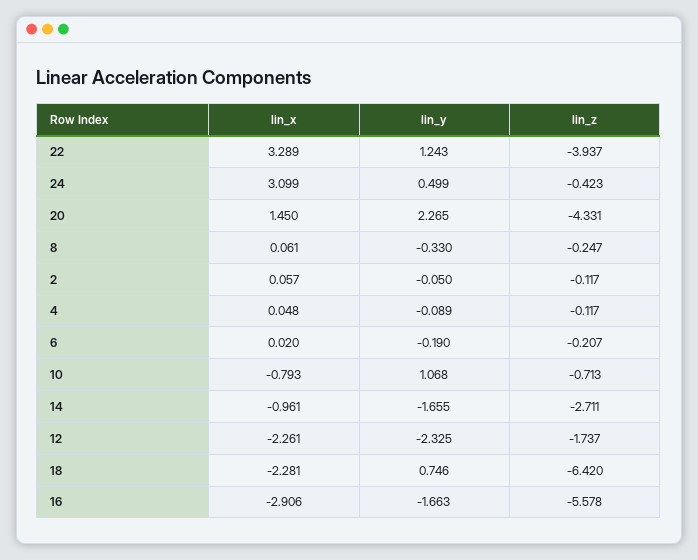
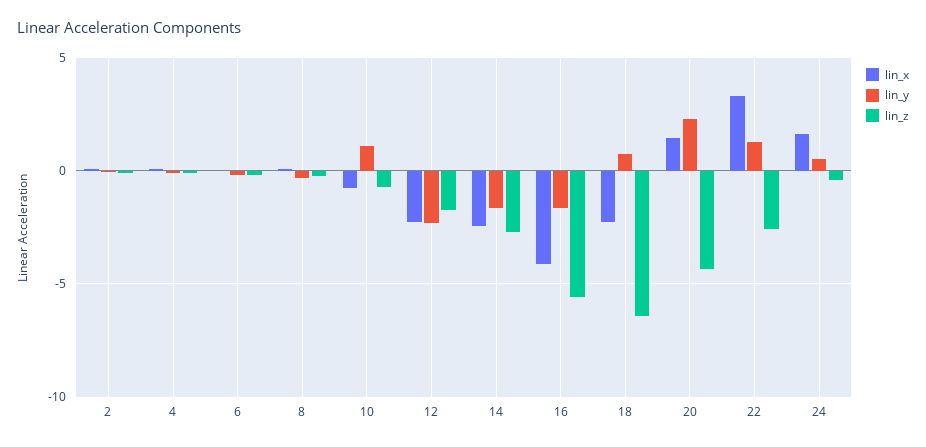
  {
    "lin_x": {
      "22": 3.289,
-     "24": 3.099,
+     "24": 1.5,
      "20": 1.45,
      "8": 0.061,
      "2": 0.057,
      "4": 0.048,
      "6": 0.02,
      "10": -0.793,
-     "14": -0.961,
+     "14": -2.5,
      "12": -2.261,
      "18": -2.281,
-     "16": -2.906
+     "16": -4
    },
    "lin_y": {
      "22": 1.243,
      "24": 0.499,
      "20": 2.265,
      "8": -0.33,
      "2": -0.05,
      "4": -0.089,
      "6": -0.19,
      "10": 1.068,
      "14": -1.655,
      "12": -2.325,
      "18": 0.746,
      "16": -1.663
    },
    "lin_z": {
-     "22": -3.937,
+     "22": -2.5,
      "24": -0.423,
      "20": -4.331,
      "8": -0.247,
      "2": -0.117,
      "4": -0.117,
      "6": -0.207,
      "10": -0.713,
      "14": -2.711,
      "12": -1.737,
      "18": -6.42,
      "16": -5.578
    }
  }

